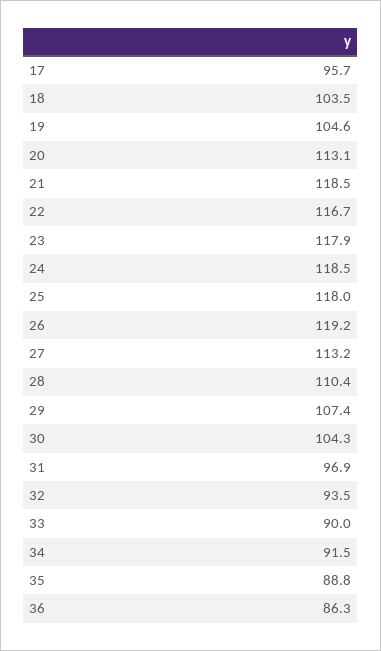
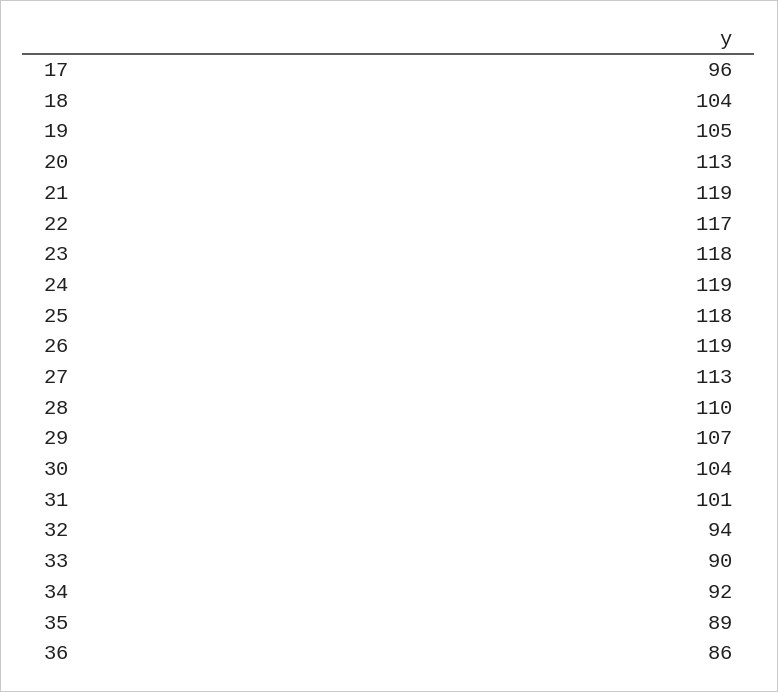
  {
    "17": 95.7,
    "18": 103.5,
    "19": 104.6,
    "20": 113.1,
    "21": 118.5,
    "22": 116.7,
    "23": 117.9,
    "24": 118.5,
    "25": 118,
    "26": 119.2,
    "27": 113.2,
    "28": 110.4,
    "29": 107.4,
    "30": 104.3,
-   "31": 96.9,
+   "31": 101,
    "32": 93.5,
    "33": 90,
    "34": 91.5,
    "35": 88.8,
    "36": 86.3
  }

